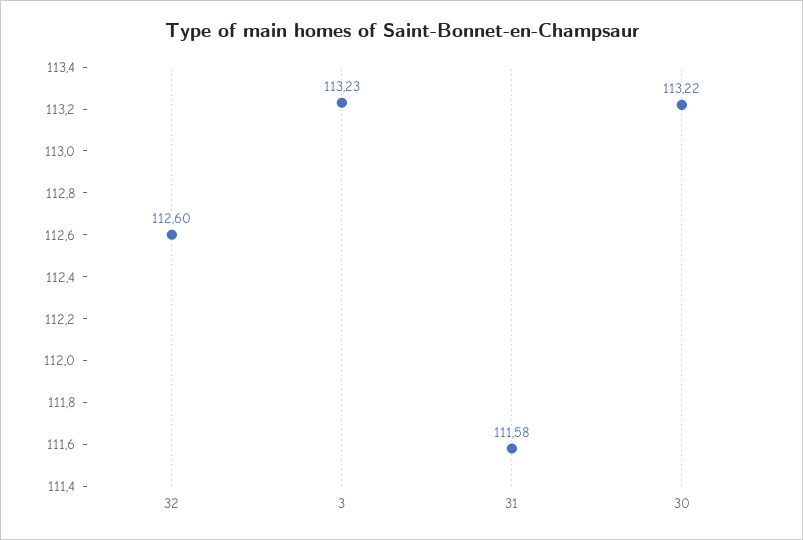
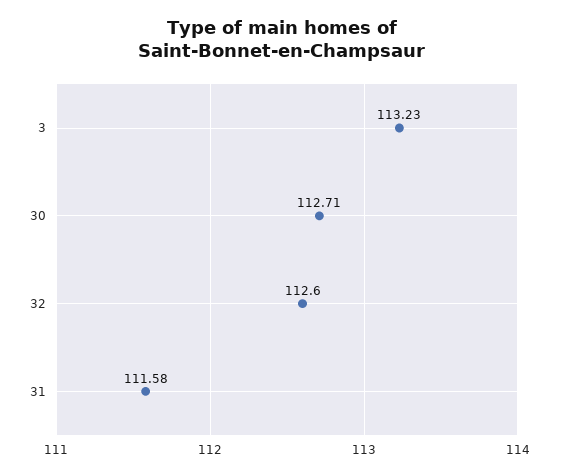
  {
    "32": 112.6,
    "3": 113.23,
    "31": 111.58,
-   "30": 113.22
+   "30": 112.71
  }

